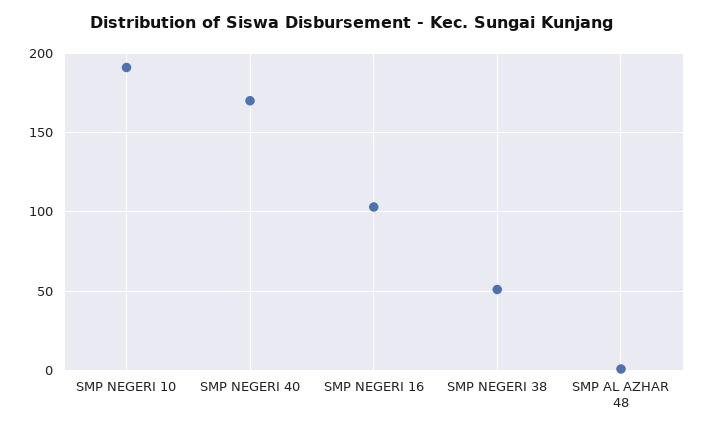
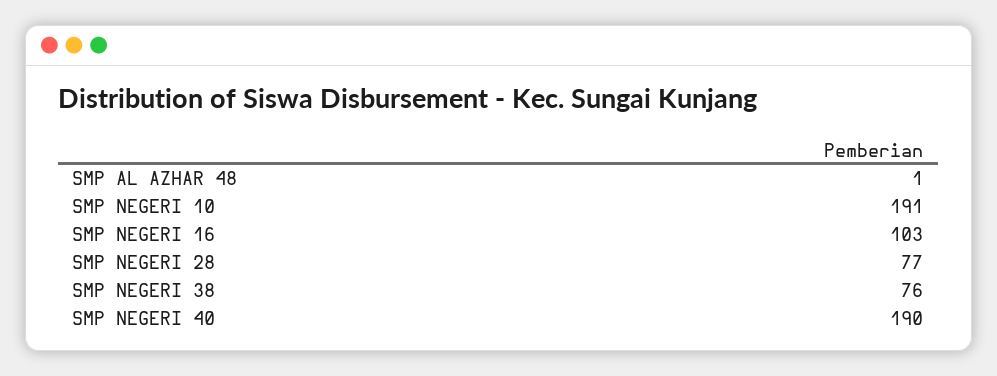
  {
    "SMP NEGERI 10": 191,
-   "SMP NEGERI 40": 170,
+   "SMP NEGERI 40": 190,
    "SMP NEGERI 16": 103,
-   "SMP NEGERI 38": 50,
+   "SMP NEGERI 38": 76,
-   "SMP AL AZHAR 48": 1
+   "SMP AL AZHAR 48": 1,
+   "SMP NEGERI 28": 77
  }

